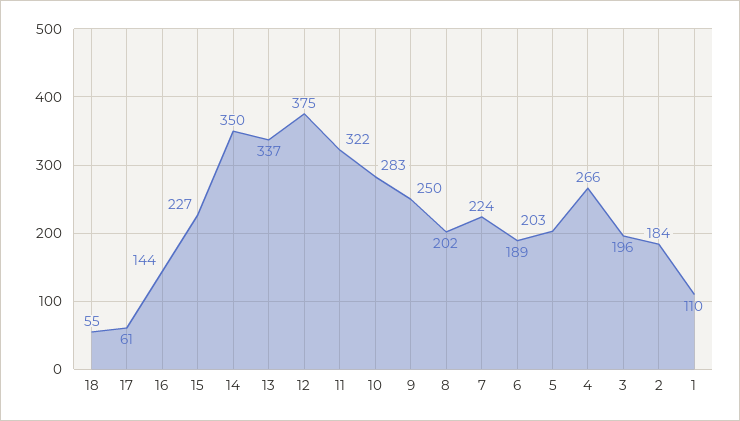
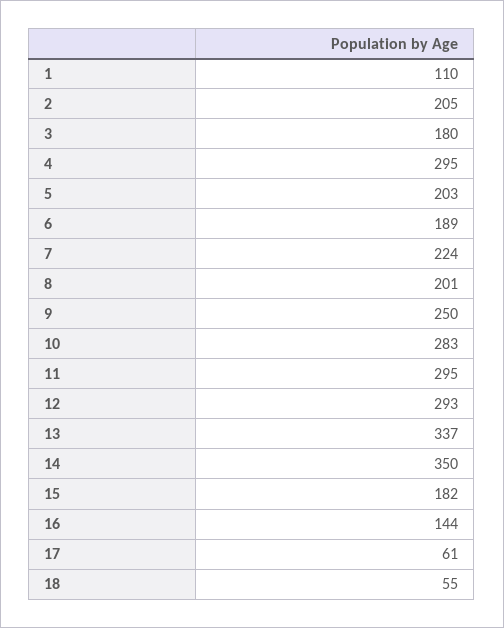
  {
    "18": 55,
    "17": 61,
    "16": 144,
-   "15": 227,
+   "15": 182,
    "14": 350,
    "13": 337,
-   "12": 375,
+   "12": 293,
-   "11": 322,
+   "11": 295,
    "10": 283,
    "9": 250,
-   "8": 202,
+   "8": 201,
    "7": 224,
    "6": 189,
    "5": 203,
-   "4": 266,
+   "4": 295,
-   "3": 196,
+   "3": 180,
-   "2": 184,
+   "2": 205,
    "1": 110
  }

